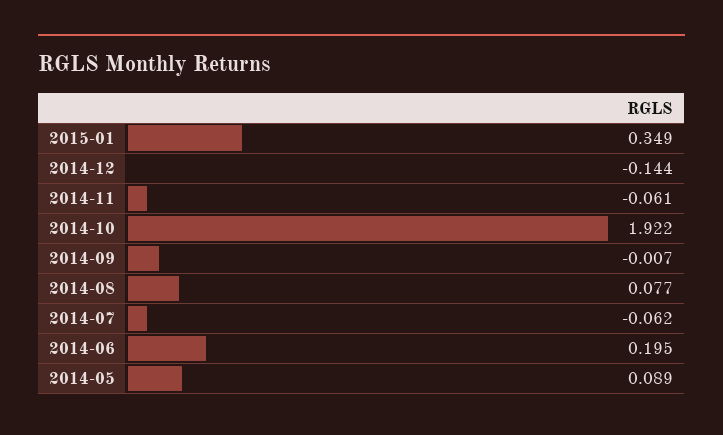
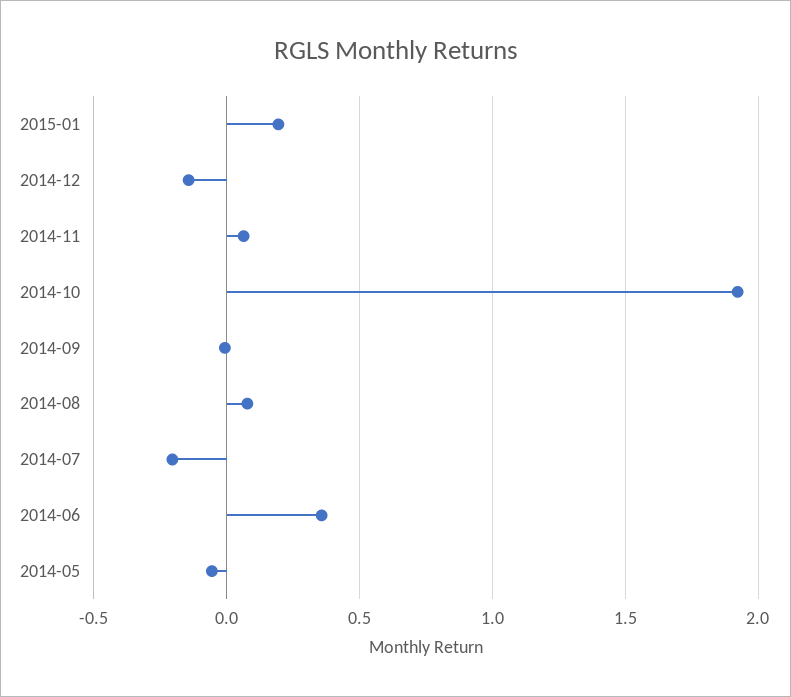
  {
-   "2015-01": 0.349,
+   "2015-01": 0.2,
    "2014-12": -0.144,
-   "2014-11": -0.061,
+   "2014-11": 0.05,
    "2014-10": 1.922,
    "2014-09": -0.007,
    "2014-08": 0.077,
-   "2014-07": -0.062,
+   "2014-07": -0.2,
-   "2014-06": 0.195,
+   "2014-06": 0.35,
-   "2014-05": 0.089
+   "2014-05": -0.05
  }

